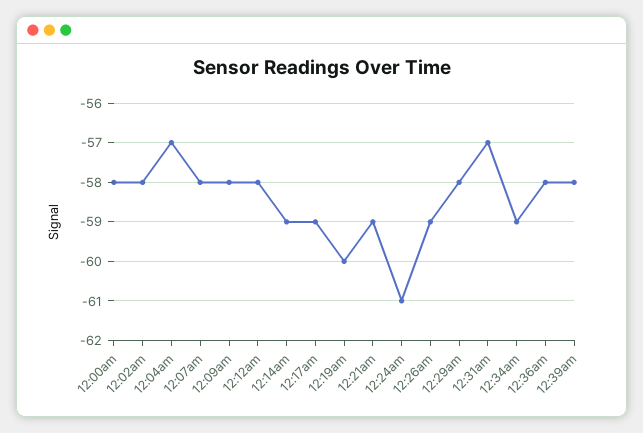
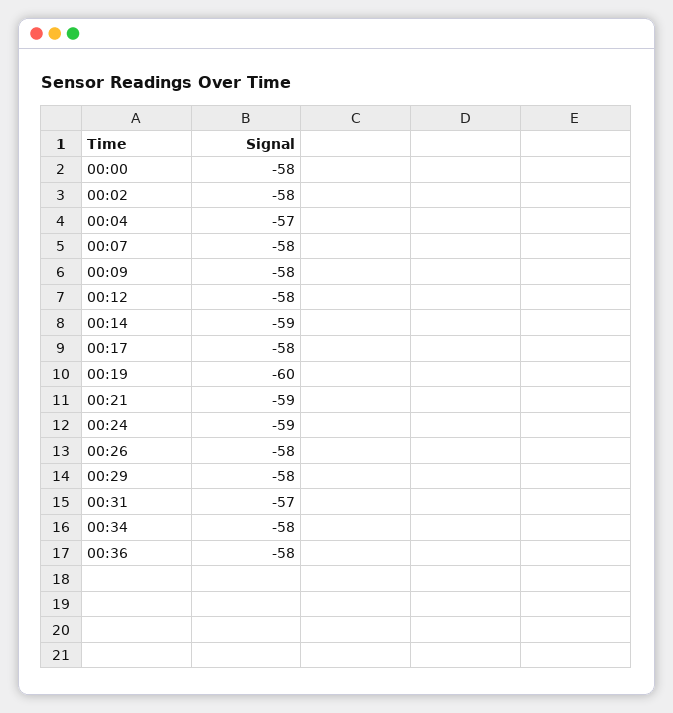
  {
    "12:00am": -58,
    "12:02am": -58,
    "12:04am": -57,
    "12:07am": -58,
    "12:09am": -58,
    "12:12am": -58,
    "12:14am": -59,
-   "12:17am": -59,
+   "12:17am": -58,
    "12:19am": -60,
    "12:21am": -59,
-   "12:24am": -61,
+   "12:24am": -59,
-   "12:26am": -59,
+   "12:26am": -58,
    "12:29am": -58,
    "12:31am": -57,
-   "12:34am": -59,
+   "12:34am": -58,
-   "12:36am": -58,
+   "12:36am": -58
-   "12:39am": -58
  }

